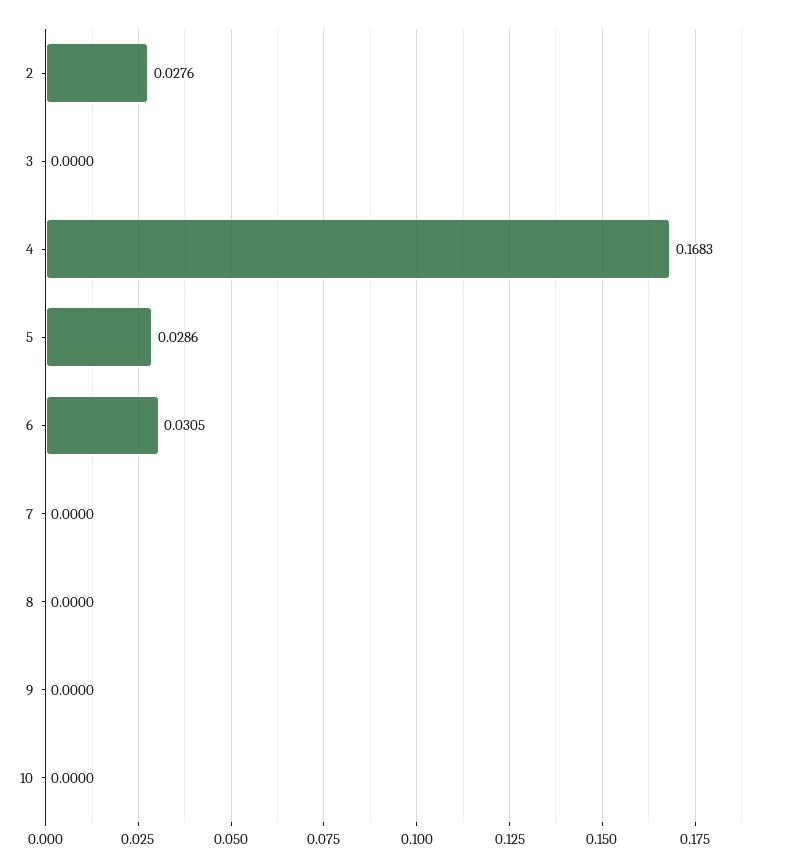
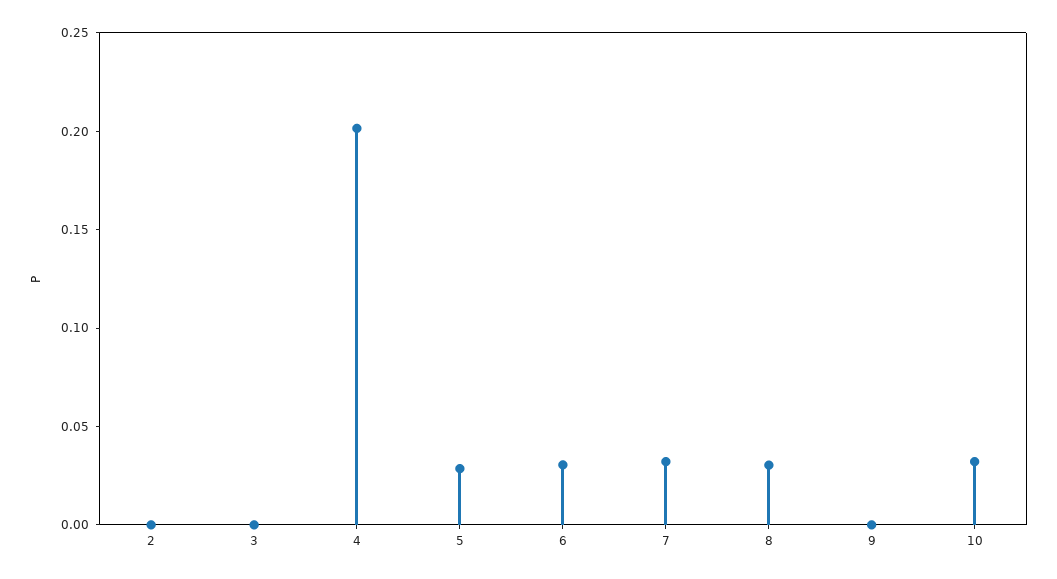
  {
-   "2": 0.0276,
+   "2": 0,
    "3": 0,
-   "4": 0.1683,
+   "4": 0.2,
    "5": 0.0286,
    "6": 0.0305,
-   "7": 0,
+   "7": 0.03,
-   "8": 0,
+   "8": 0.03,
    "9": 0,
-   "10": 0
+   "10": 0.03
  }

